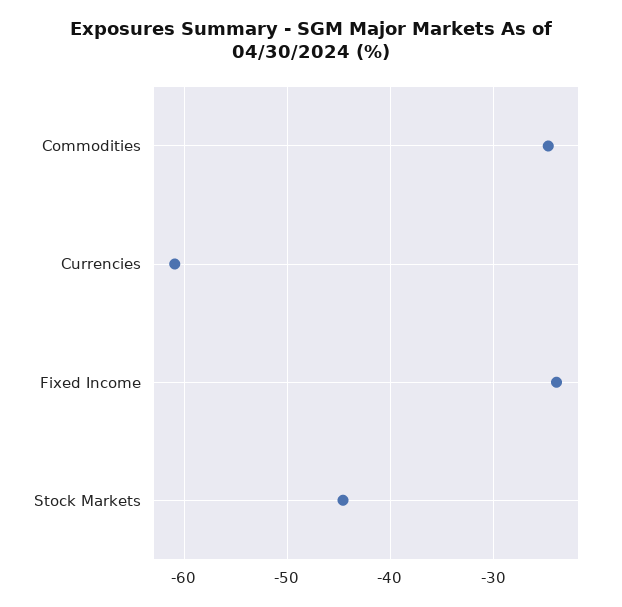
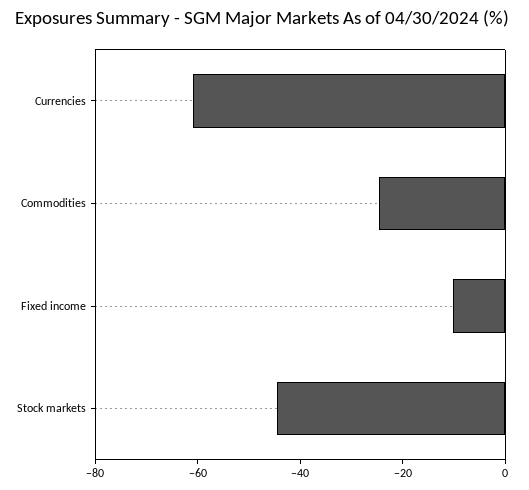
  {
    "Commodities": -25,
    "Currencies": -61,
-   "Fixed Income": -24,
+   "Fixed Income": -10,
    "Stock Markets": -45
  }

